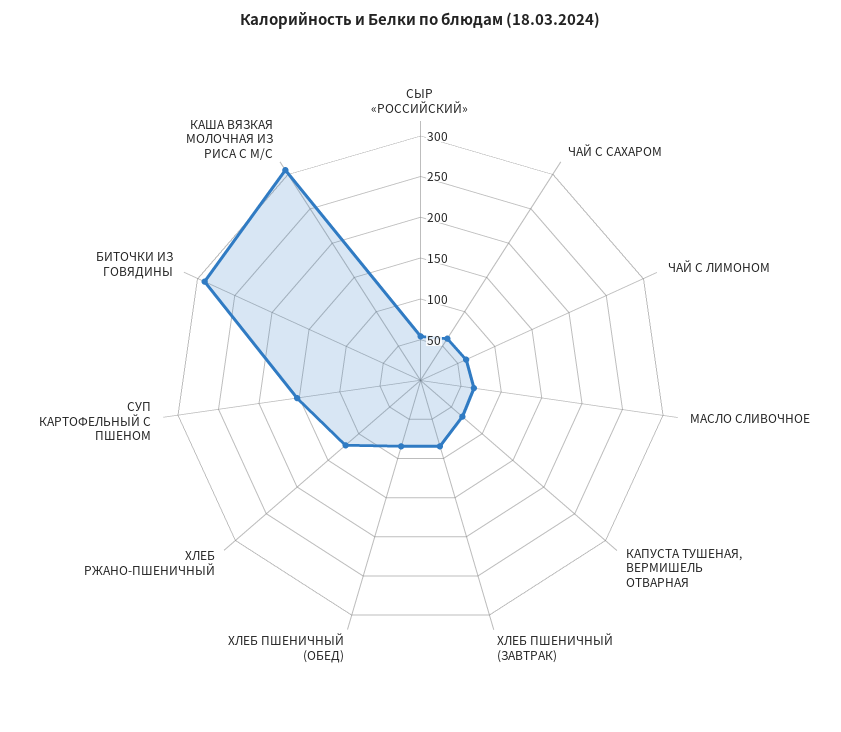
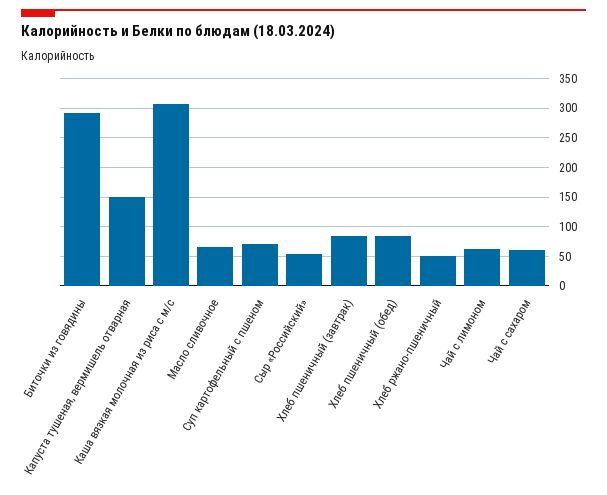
  {
    "СЫР «РОССИЙСКИЙ»": 50,
    "ЧАЙ С САХАРОМ": 60,
    "ЧАЙ С ЛИМОНОМ": 60,
    "МАСЛО СЛИВОЧНОЕ": 70,
-   "КАПУСТА ТУШЕНАЯ, ВЕРМИШЕЛЬ ОТВАРНАЯ": 70,
+   "КАПУСТА ТУШЕНАЯ, ВЕРМИШЕЛЬ ОТВАРНАЯ": 150,
    "ХЛЕБ ПШЕНИЧНЫЙ (ЗАВТРАК)": 80,
    "ХЛЕБ ПШЕНИЧНЫЙ (ОБЕД)": 80,
-   "ХЛЕБ РЖАНО-ПШЕНИЧНЫЙ": 120,
+   "ХЛЕБ РЖАНО-ПШЕНИЧНЫЙ": 50,
-   "СУП КАРТОФЕЛЬНЫЙ С ПШЕНОМ": 150,
+   "СУП КАРТОФЕЛЬНЫЙ С ПШЕНОМ": 75,
    "БИТОЧКИ ИЗ ГОВЯДИНЫ": 290,
    "КАША ВЯЗКАЯ МОЛОЧНАЯ ИЗ РИСА С М/С": 310
  }

